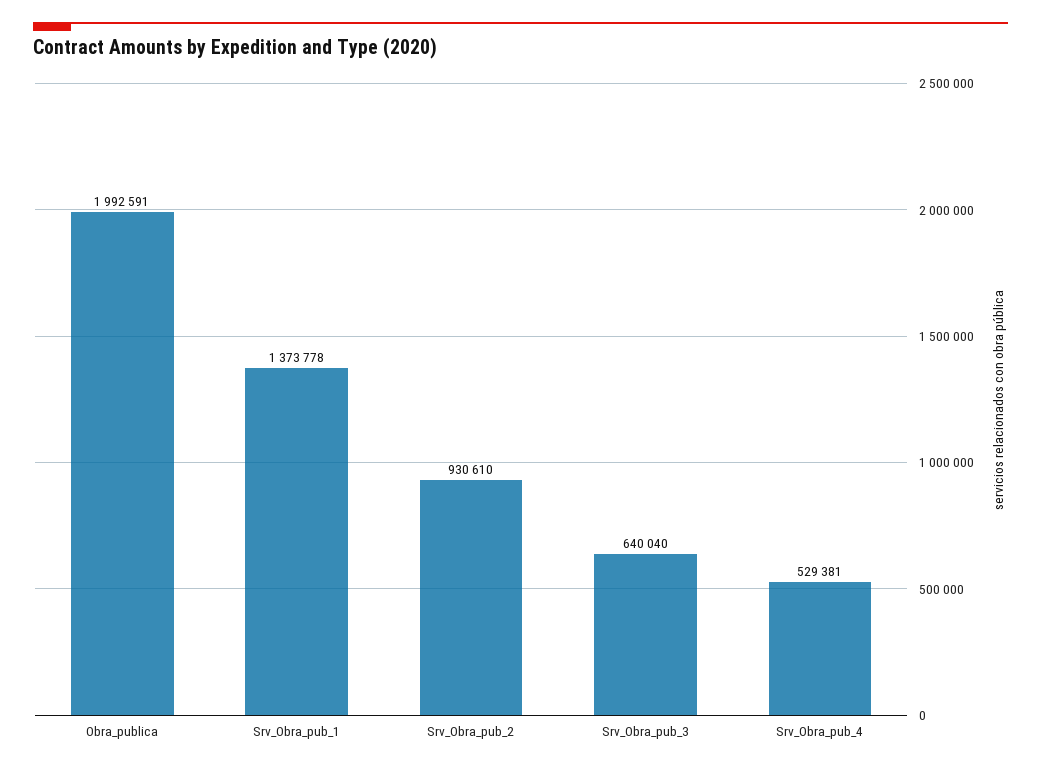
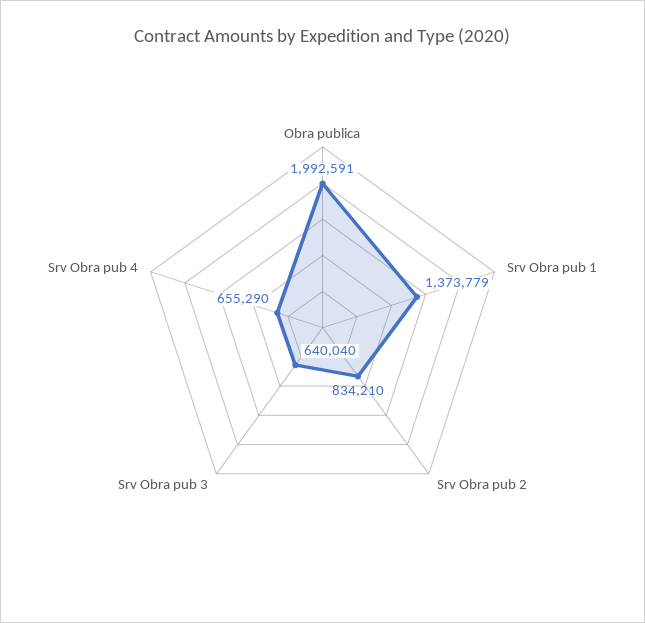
  {
    "Obra_publica": 1992591,
-   "Srv_Obra_pub_1": 1373778,
+   "Srv_Obra_pub_1": 1373779,
-   "Srv_Obra_pub_2": 930610,
+   "Srv_Obra_pub_2": 834210,
    "Srv_Obra_pub_3": 640040,
-   "Srv_Obra_pub_4": 529381
+   "Srv_Obra_pub_4": 655290
  }

